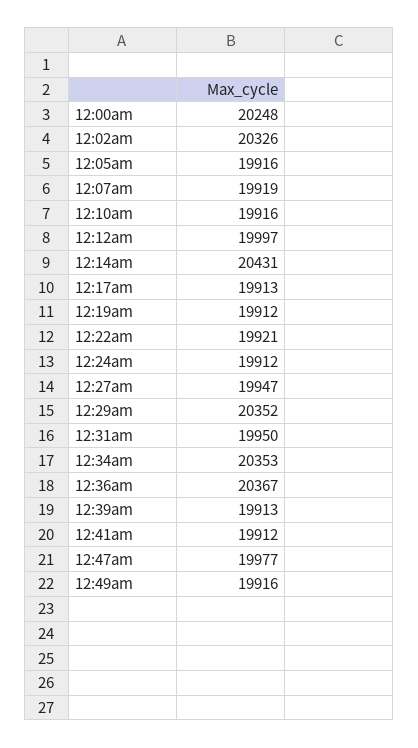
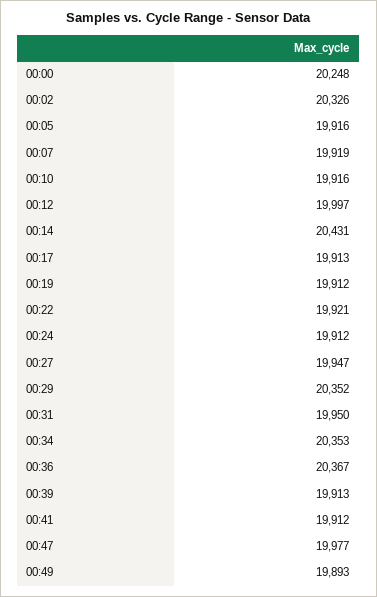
  {
    "12:00am": 20248,
    "12:02am": 20326,
    "12:05am": 19916,
    "12:07am": 19919,
    "12:10am": 19916,
    "12:12am": 19997,
    "12:14am": 20431,
    "12:17am": 19913,
    "12:19am": 19912,
    "12:22am": 19921,
    "12:24am": 19912,
    "12:27am": 19947,
    "12:29am": 20352,
    "12:31am": 19950,
    "12:34am": 20353,
    "12:36am": 20367,
    "12:39am": 19913,
    "12:41am": 19912,
    "12:47am": 19977,
-   "12:49am": 19916
+   "12:49am": 19893
  }

